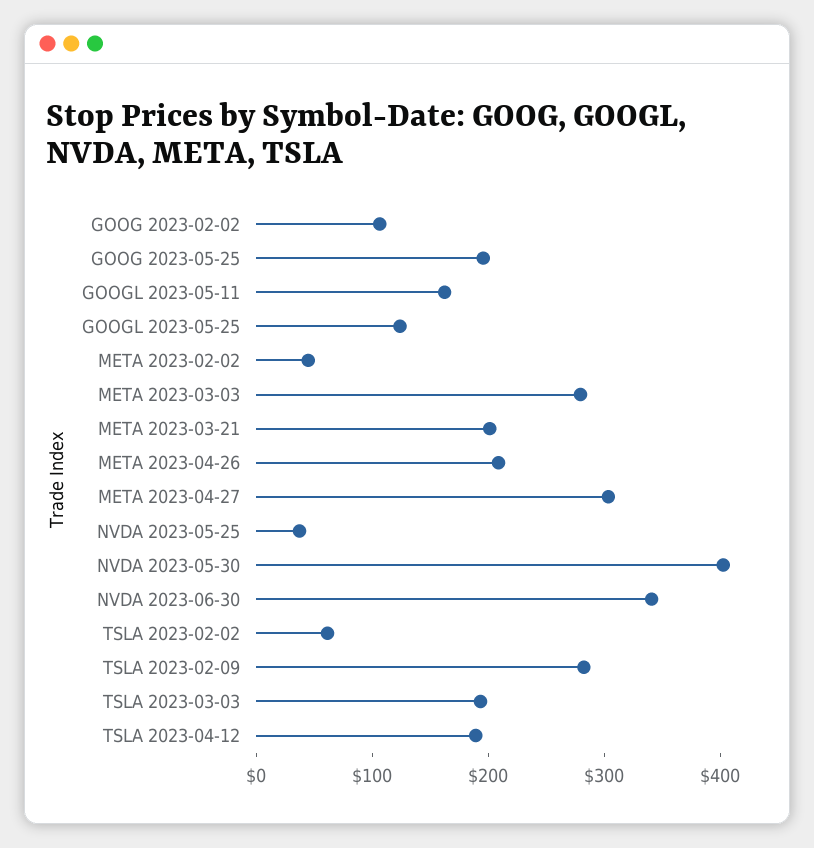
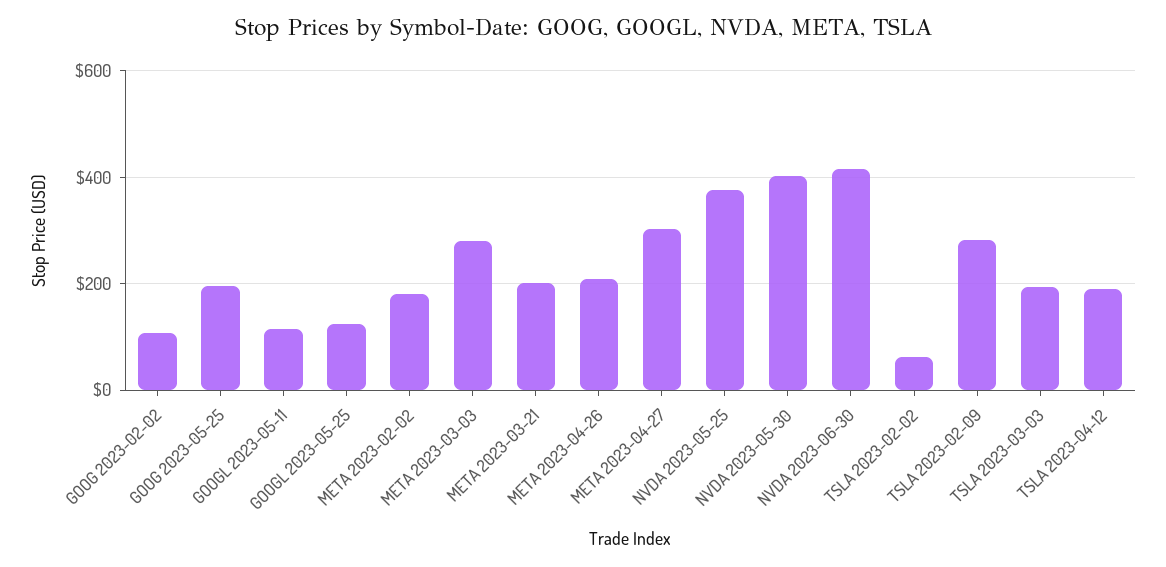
  {
    "GOOG 2023-02-02": 100,
    "GOOG 2023-05-25": 200,
-   "GOOGL 2023-05-11": 160,
+   "GOOGL 2023-05-11": 120,
    "GOOGL 2023-05-25": 120,
-   "META 2023-02-02": 40,
+   "META 2023-02-02": 180,
    "META 2023-03-03": 280,
    "META 2023-03-21": 200,
    "META 2023-04-26": 200,
    "META 2023-04-27": 300,
-   "NVDA 2023-05-25": 40,
+   "NVDA 2023-05-25": 380,
    "NVDA 2023-05-30": 400,
-   "NVDA 2023-06-30": 340,
+   "NVDA 2023-06-30": 420,
    "TSLA 2023-02-02": 60,
    "TSLA 2023-02-09": 280,
    "TSLA 2023-03-03": 200,
    "TSLA 2023-04-12": 180
  }

